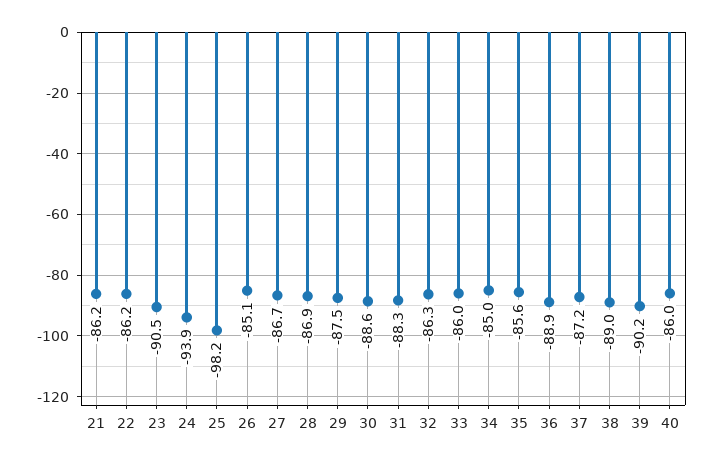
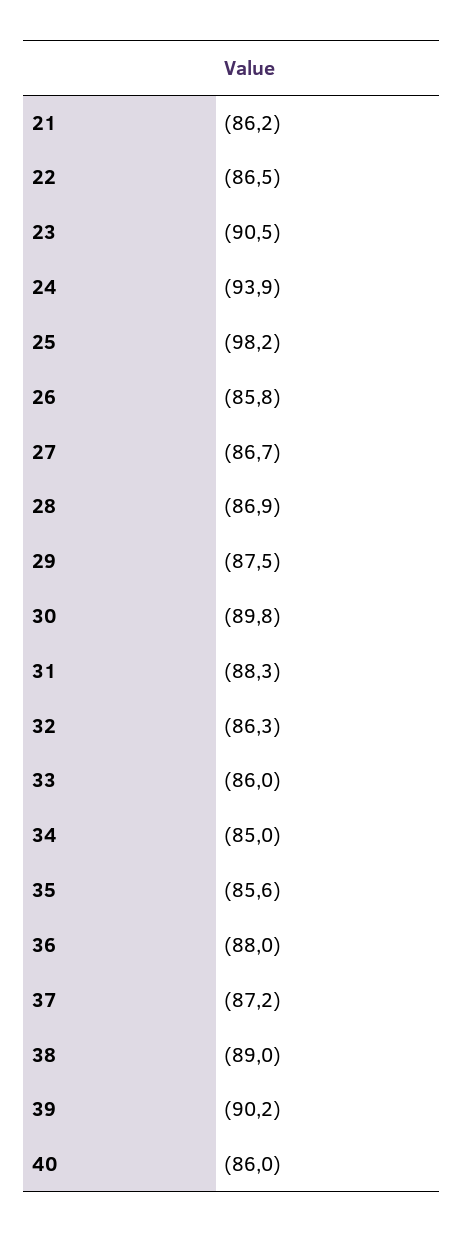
  {
    "21": -86.2,
-   "22": -86.2,
+   "22": -86.5,
    "23": -90.5,
    "24": -93.9,
    "25": -98.2,
-   "26": -85.1,
+   "26": -85.8,
    "27": -86.7,
    "28": -86.9,
    "29": -87.5,
-   "30": -88.6,
+   "30": -89.8,
    "31": -88.3,
    "32": -86.3,
    "33": -86,
    "34": -85,
    "35": -85.6,
-   "36": -88.9,
+   "36": -88,
    "37": -87.2,
    "38": -89,
    "39": -90.2,
    "40": -86
  }

